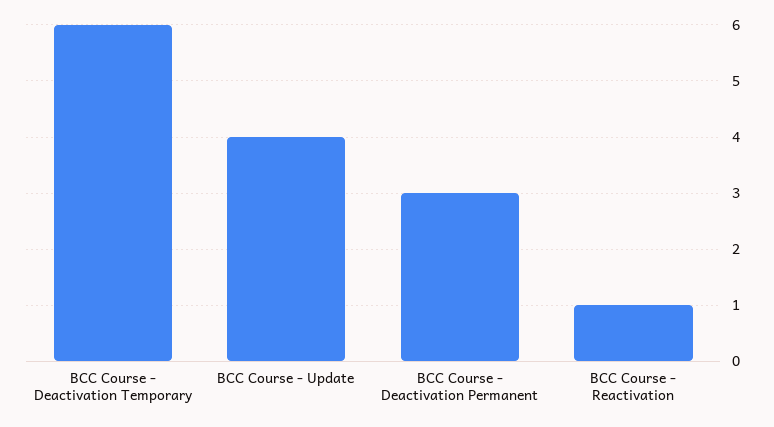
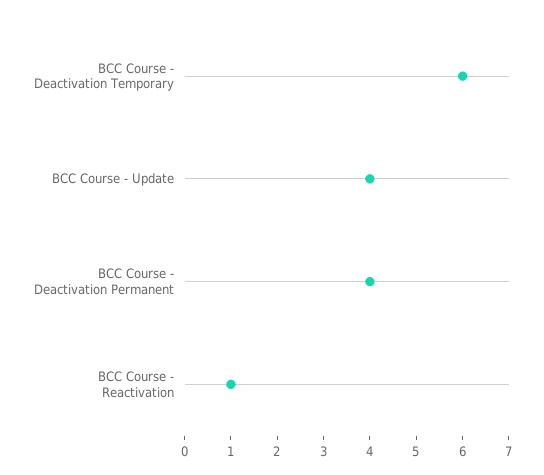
  {
    "BCC Course - Deactivation Temporary": 6,
    "BCC Course - Update": 4,
-   "BCC Course - Deactivation Permanent": 3,
+   "BCC Course - Deactivation Permanent": 4,
    "BCC Course - Reactivation": 1
  }

